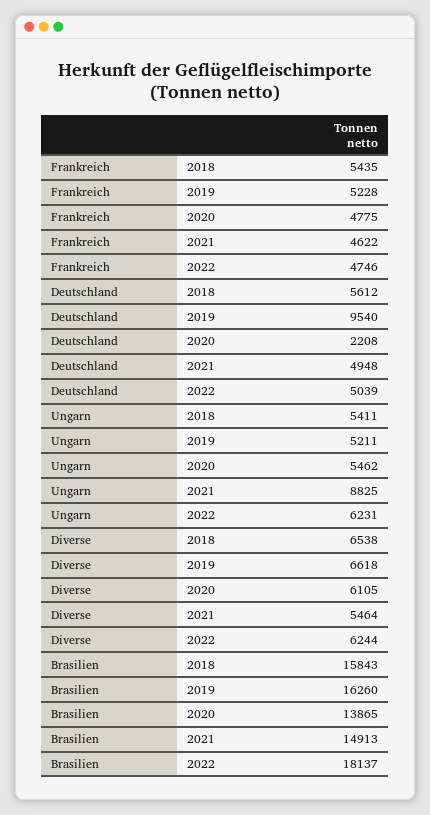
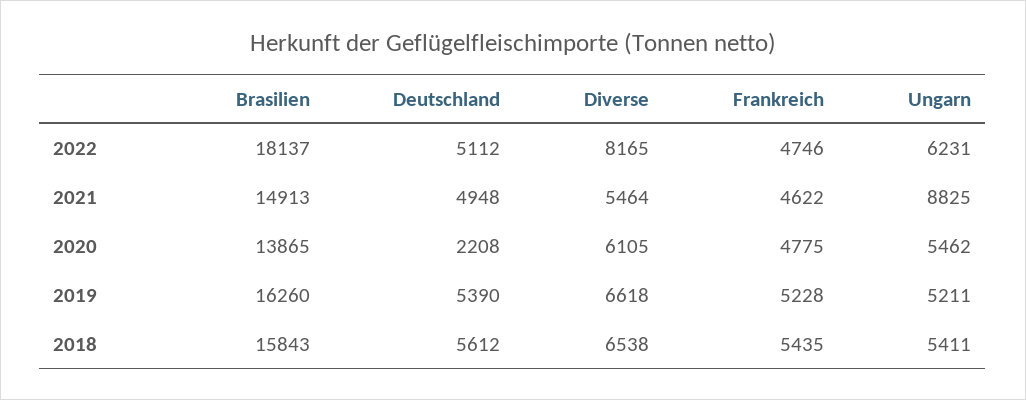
  {
    "Frankreich": {
      "2018": 5435,
      "2019": 5228,
      "2020": 4775,
      "2021": 4622,
      "2022": 4746
    },
    "Deutschland": {
      "2018": 5612,
-     "2019": 9540,
+     "2019": 5390,
      "2020": 2208,
      "2021": 4948,
-     "2022": 5039
+     "2022": 5112
    },
    "Ungarn": {
      "2018": 5411,
      "2019": 5211,
      "2020": 5462,
      "2021": 8825,
      "2022": 6231
    },
    "Diverse": {
      "2018": 6538,
      "2019": 6618,
      "2020": 6105,
      "2021": 5464,
-     "2022": 6244
+     "2022": 8165
    },
    "Brasilien": {
      "2018": 15843,
      "2019": 16260,
      "2020": 13865,
      "2021": 14913,
      "2022": 18137
    }
  }

